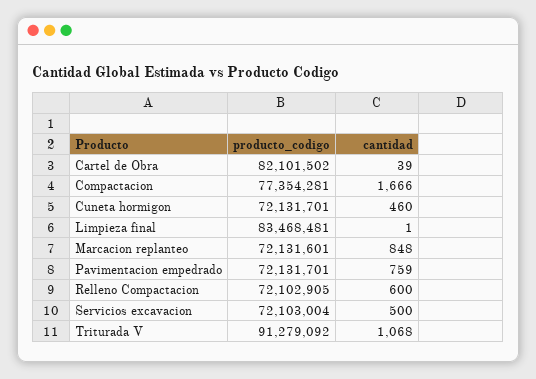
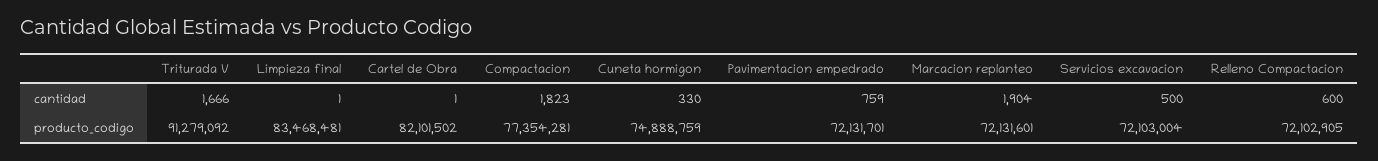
  {
    "producto_codigo": {
      "Cartel de Obra": 82101502,
      "Compactacion": 77354281,
-     "Cuneta hormigon": 72131701,
+     "Cuneta hormigon": 74888759,
      "Limpieza final": 83468481,
      "Marcacion replanteo": 72131601,
      "Pavimentacion empedrado": 72131701,
      "Relleno Compactacion": 72102905,
      "Servicios excavacion": 72103004,
      "Triturada V": 91279092
    },
    "cantidad": {
-     "Cartel de Obra": 39,
+     "Cartel de Obra": 1,
-     "Compactacion": 1666,
+     "Compactacion": 1823,
-     "Cuneta hormigon": 460,
+     "Cuneta hormigon": 330,
      "Limpieza final": 1,
-     "Marcacion replanteo": 848,
+     "Marcacion replanteo": 1904,
      "Pavimentacion empedrado": 759,
      "Relleno Compactacion": 600,
      "Servicios excavacion": 500,
-     "Triturada V": 1068
+     "Triturada V": 1666
    }
  }

